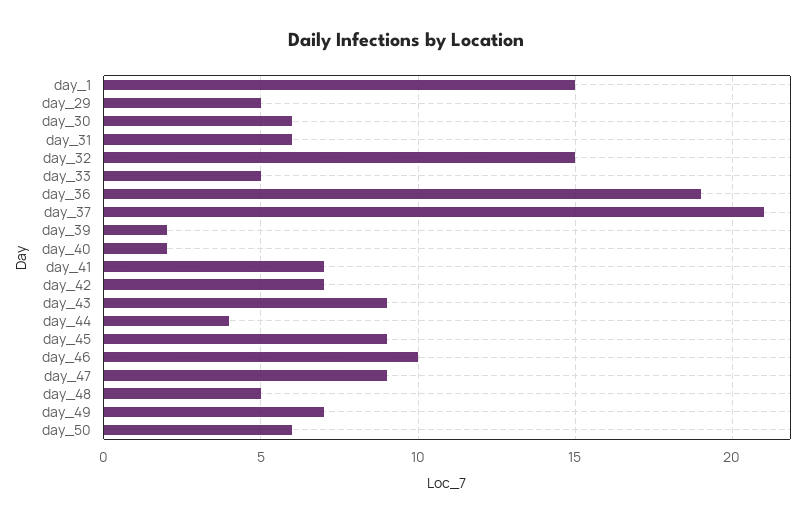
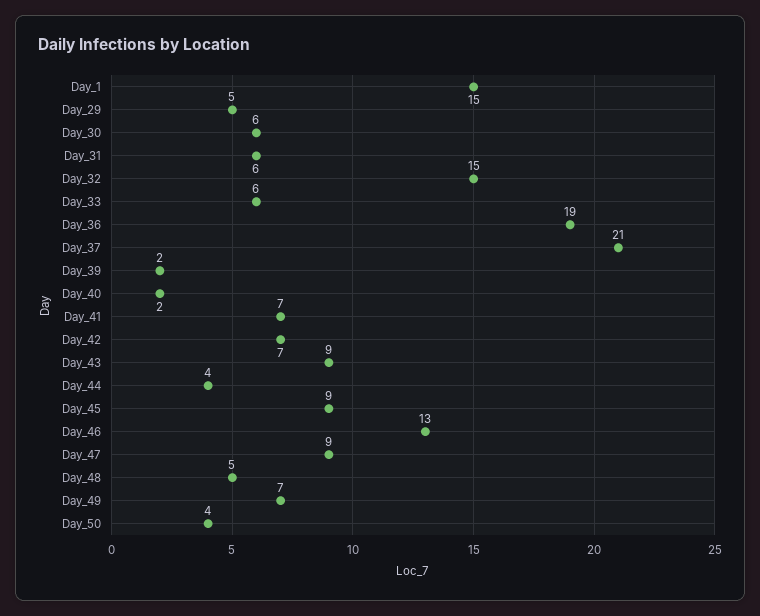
  {
    "day_1": 15,
    "day_29": 5,
    "day_30": 6,
    "day_31": 6,
    "day_32": 15,
-   "day_33": 5,
+   "day_33": 6,
    "day_36": 19,
    "day_37": 21,
    "day_39": 2,
    "day_40": 2,
    "day_41": 7,
    "day_42": 7,
    "day_43": 9,
    "day_44": 4,
    "day_45": 9,
-   "day_46": 10,
+   "day_46": 13,
    "day_47": 9,
    "day_48": 5,
    "day_49": 7,
-   "day_50": 6
+   "day_50": 4
  }

